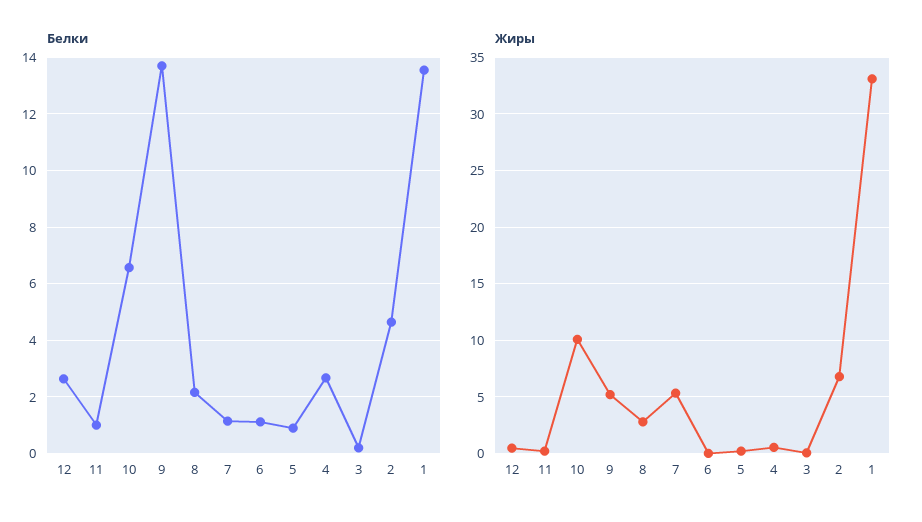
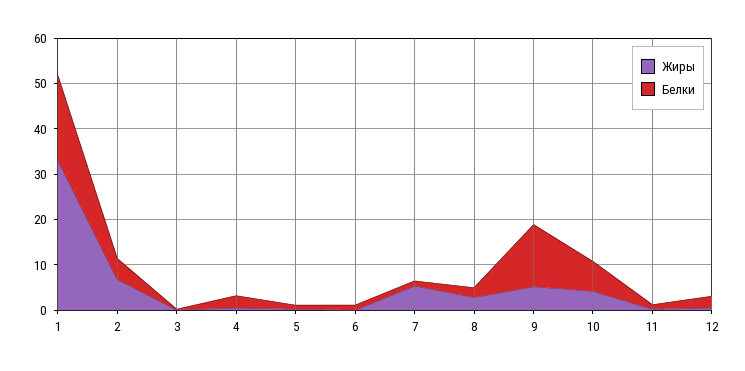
  {
    "Белки": {
      "12": 2.75,
      "11": 1,
      "10": 6.5,
      "9": 13.75,
      "8": 2.25,
      "7": 1.25,
      "6": 1,
      "5": 1,
      "4": 2.75,
      "3": 0.25,
      "2": 4.75,
-     "1": 13.5
+     "1": 18
    },
    "Жиры": {
      "12": 0,
      "11": 0,
-     "10": 10,
+     "10": 4,
      "9": 5,
      "8": 3,
      "7": 5,
      "6": 0,
      "5": 0,
      "4": 1,
      "3": 0,
      "2": 7,
      "1": 33
    }
  }

